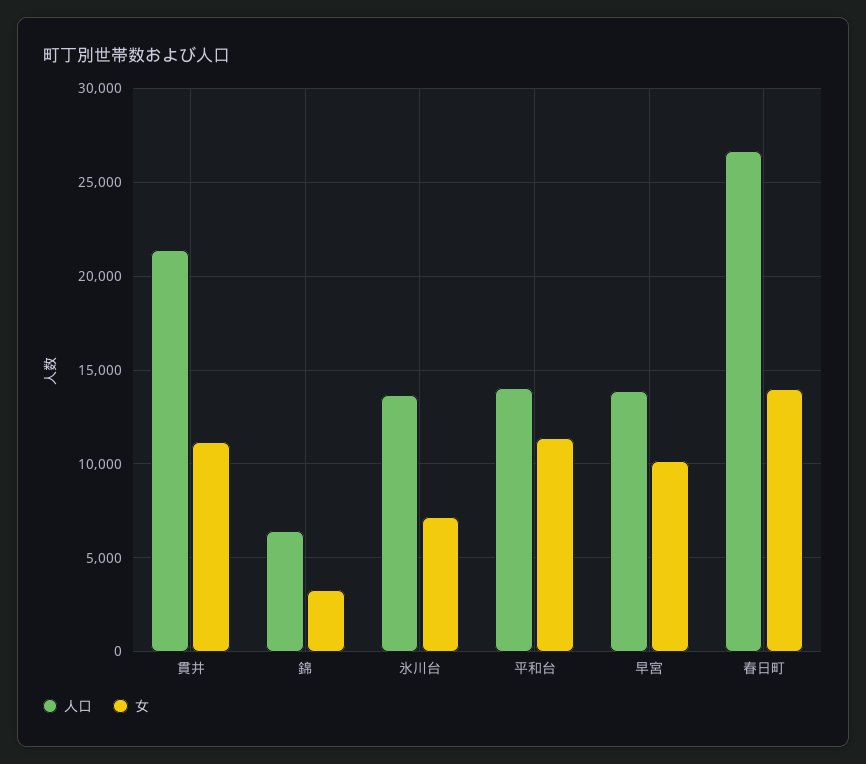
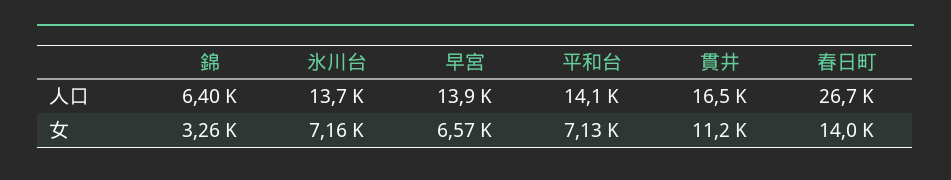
  {
    "人口": {
-     "貫井": 21500,
+     "貫井": 16500,
      "錦": 6400,
      "氷川台": 13700,
      "平和台": 14100,
      "早宮": 13900,
      "春日町": 26700
    },
    "女": {
      "貫井": 11200,
      "錦": 3260,
      "氷川台": 7160,
-     "平和台": 11500,
+     "平和台": 7130,
-     "早宮": 10000,
+     "早宮": 6570,
      "春日町": 14000
    }
  }

